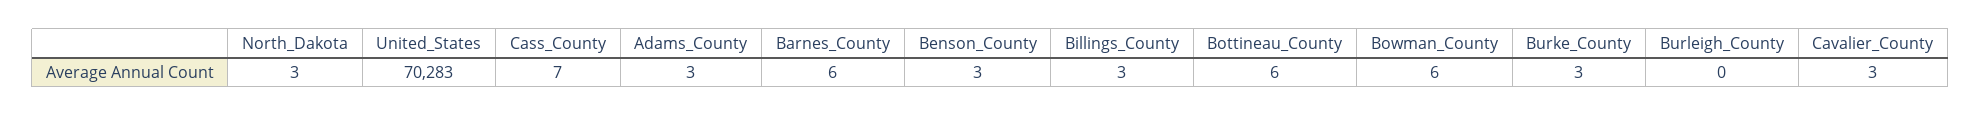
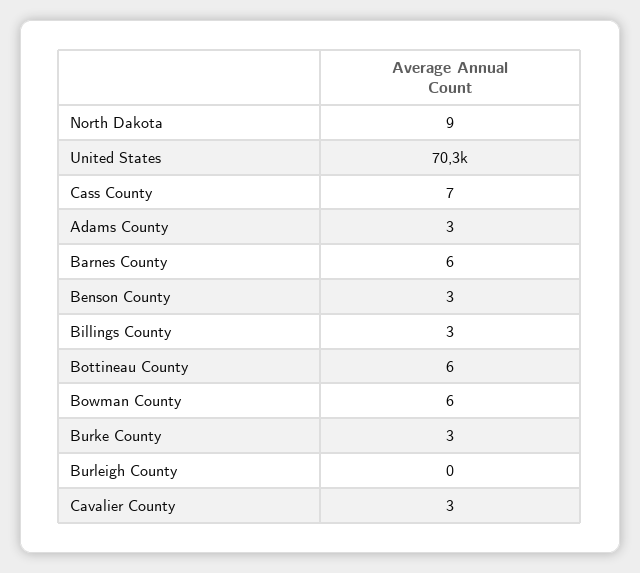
  {
-   "North_Dakota": 3,
+   "North_Dakota": 9,
    "United_States": 70283,
    "Cass_County": 7,
    "Adams_County": 3,
    "Barnes_County": 6,
    "Benson_County": 3,
    "Billings_County": 3,
    "Bottineau_County": 6,
    "Bowman_County": 6,
    "Burke_County": 3,
    "Burleigh_County": 0,
    "Cavalier_County": 3
  }

